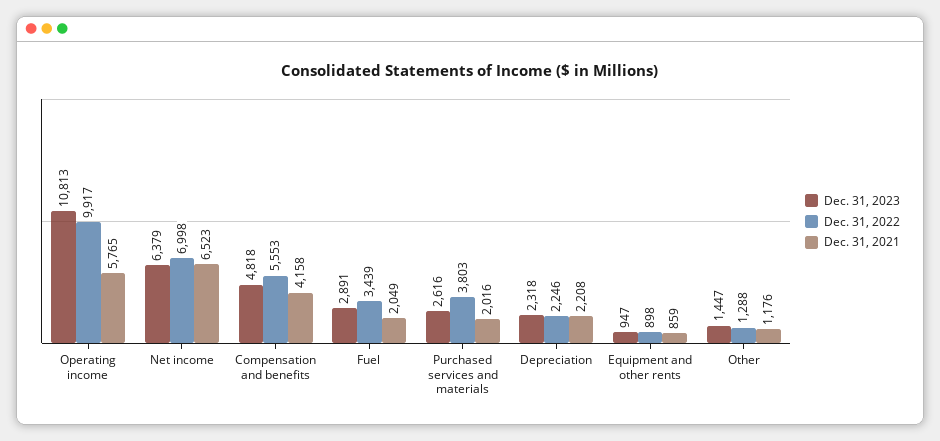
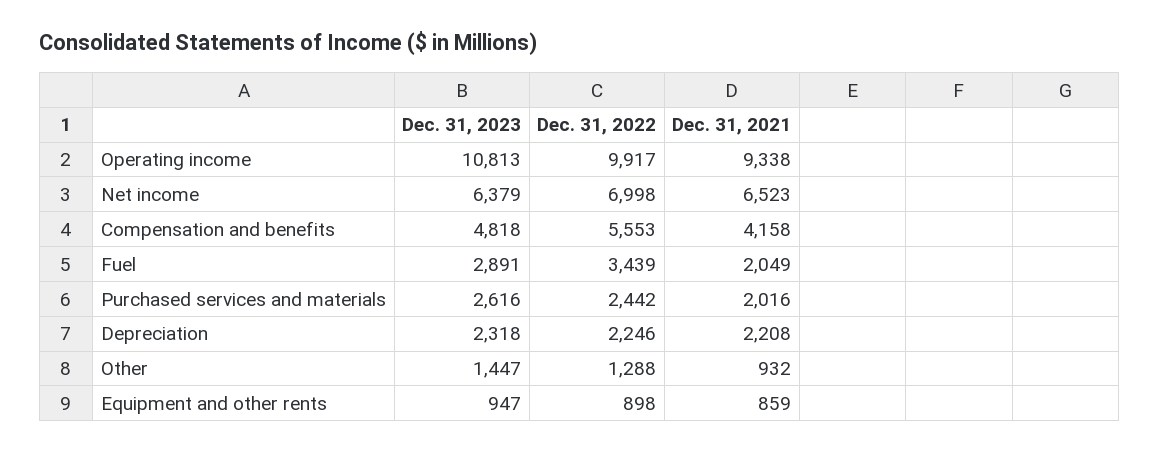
  {
    "Dec. 31, 2023": {
      "Operating income": 10813,
      "Net income": 6379,
      "Compensation and benefits": 4818,
      "Fuel": 2891,
      "Purchased services and materials": 2616,
      "Depreciation": 2318,
      "Equipment and other rents": 947,
      "Other": 1447
    },
    "Dec. 31, 2022": {
      "Operating income": 9917,
      "Net income": 6998,
      "Compensation and benefits": 5553,
      "Fuel": 3439,
-     "Purchased services and materials": 3803,
+     "Purchased services and materials": 2442,
      "Depreciation": 2246,
      "Equipment and other rents": 898,
      "Other": 1288
    },
    "Dec. 31, 2021": {
-     "Operating income": 5765,
+     "Operating income": 9338,
      "Net income": 6523,
      "Compensation and benefits": 4158,
      "Fuel": 2049,
      "Purchased services and materials": 2016,
      "Depreciation": 2208,
      "Equipment and other rents": 859,
-     "Other": 1176
+     "Other": 932
    }
  }

